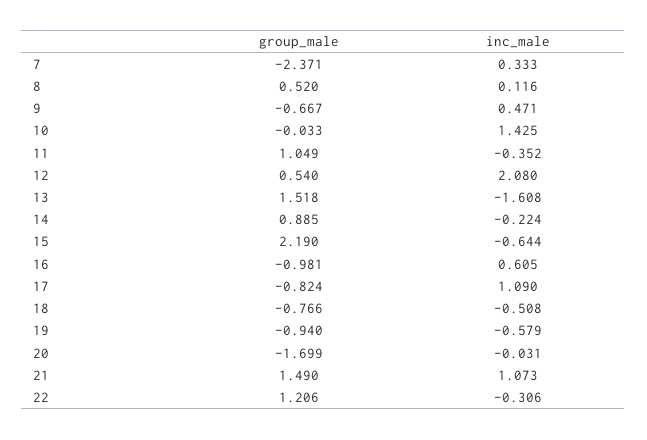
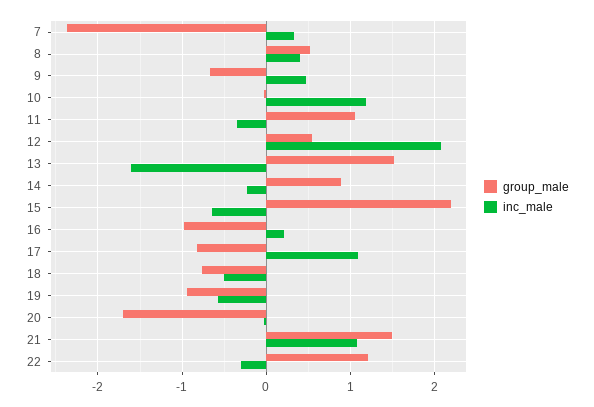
  {
    "group_male": {
      "7": -2.371,
      "8": 0.52,
      "9": -0.667,
      "10": -0.033,
      "11": 1.049,
      "12": 0.54,
      "13": 1.518,
      "14": 0.885,
      "15": 2.19,
      "16": -0.981,
      "17": -0.824,
      "18": -0.766,
      "19": -0.94,
      "20": -1.699,
      "21": 1.49,
      "22": 1.206
    },
    "inc_male": {
      "7": 0.333,
-     "8": 0.116,
+     "8": 0.4,
      "9": 0.471,
-     "10": 1.425,
+     "10": 1.2,
      "11": -0.352,
      "12": 2.08,
      "13": -1.608,
      "14": -0.224,
      "15": -0.644,
-     "16": 0.605,
+     "16": 0.2,
      "17": 1.09,
      "18": -0.508,
      "19": -0.579,
      "20": -0.031,
      "21": 1.073,
      "22": -0.306
    }
  }

